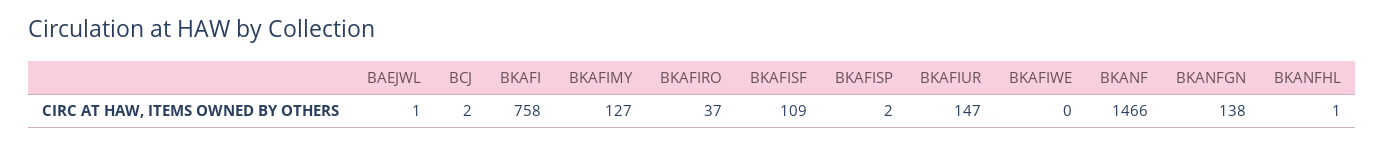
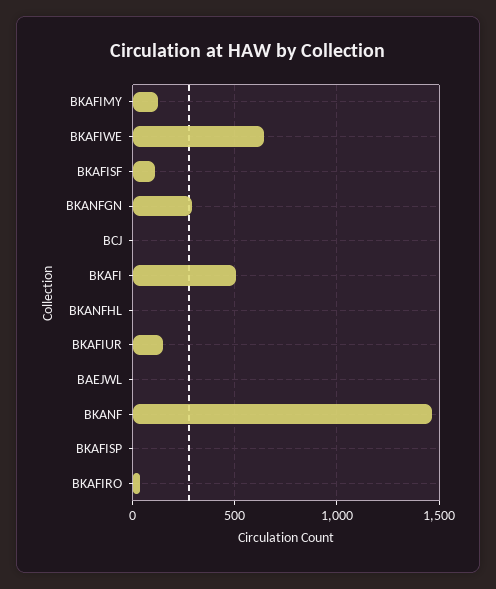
  {
    "BAEJWL": 1,
    "BCJ": 2,
-   "BKAFI": 758,
+   "BKAFI": 500,
    "BKAFIMY": 127,
    "BKAFIRO": 37,
    "BKAFISF": 109,
    "BKAFISP": 2,
    "BKAFIUR": 147,
-   "BKAFIWE": 0,
+   "BKAFIWE": 650,
    "BKANF": 1466,
-   "BKANFGN": 138,
+   "BKANFGN": 300,
    "BKANFHL": 1
  }

